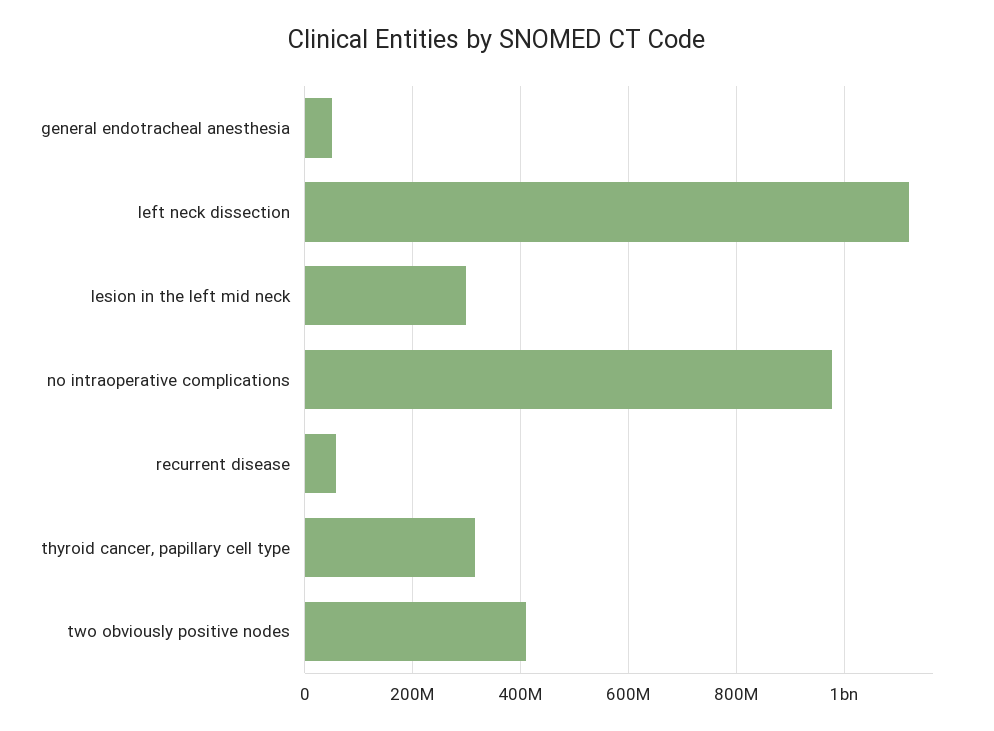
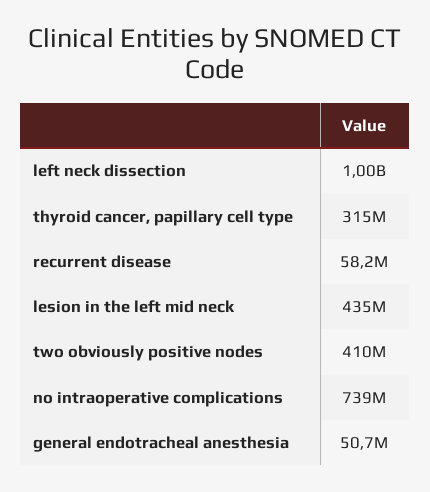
  {
    "general endotracheal anesthesia": 50700000,
-   "left neck dissection": 1120000000,
+   "left neck dissection": 1000000000,
-   "lesion in the left mid neck": 300000000,
+   "lesion in the left mid neck": 435000000,
-   "no intraoperative complications": 980000000,
+   "no intraoperative complications": 739000000,
    "recurrent disease": 58200000,
    "thyroid cancer, papillary cell type": 315000000,
    "two obviously positive nodes": 410000000
  }

